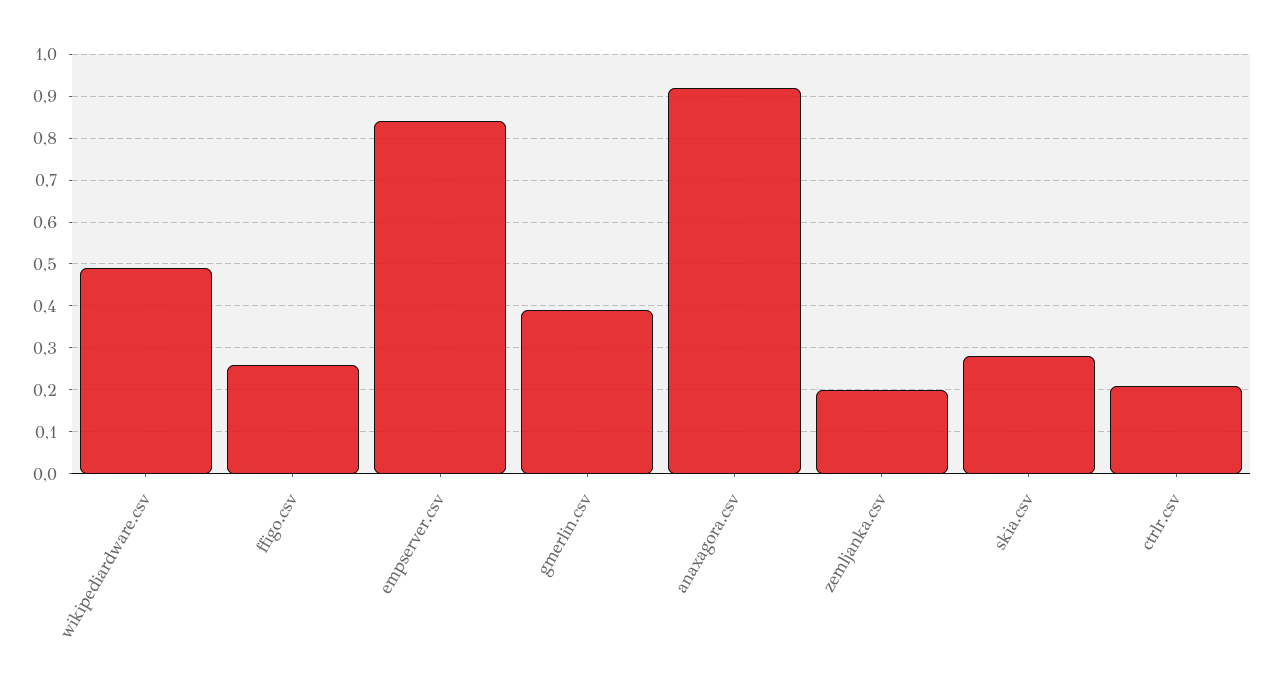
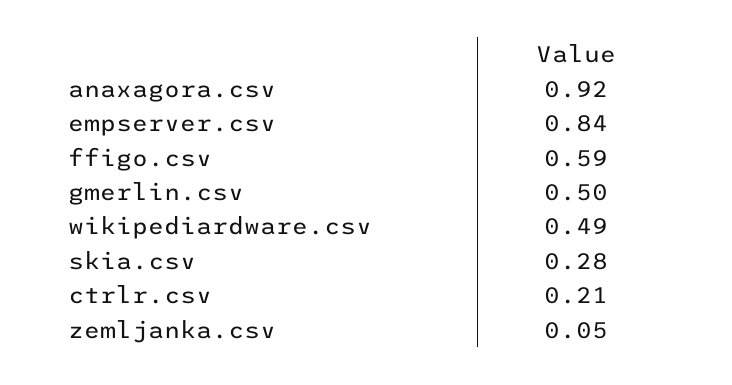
  {
    "wikipediardware.csv": 0.49,
-   "ffigo.csv": 0.25,
+   "ffigo.csv": 0.59,
    "empserver.csv": 0.84,
-   "gmerlin.csv": 0.4,
+   "gmerlin.csv": 0.5,
    "anaxagora.csv": 0.92,
-   "zemljanka.csv": 0.2,
+   "zemljanka.csv": 0.05,
    "skia.csv": 0.28,
    "ctrlr.csv": 0.21
  }

